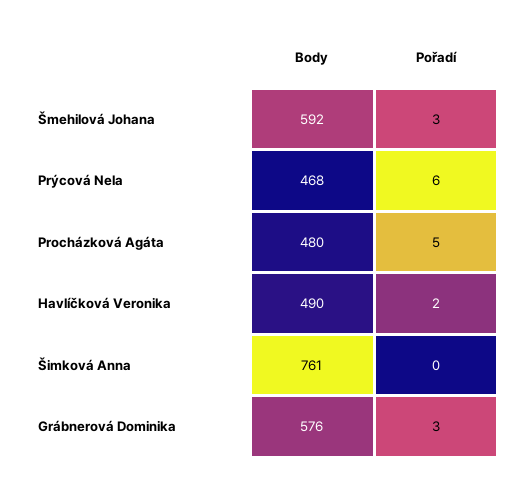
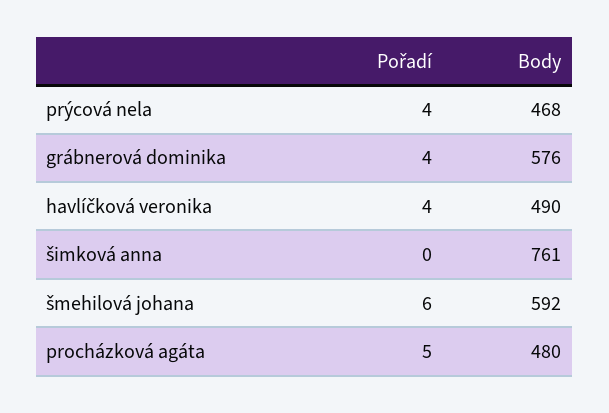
  {
    "Body": {
      "Šmehilová Johana": 592,
      "Prýcová Nela": 468,
      "Procházková Agáta": 480,
      "Havlíčková Veronika": 490,
      "Šimková Anna": 761,
      "Grábnerová Dominika": 576
    },
    "Pořadí": {
-     "Šmehilová Johana": 3,
+     "Šmehilová Johana": 6,
-     "Prýcová Nela": 6,
+     "Prýcová Nela": 4,
      "Procházková Agáta": 5,
-     "Havlíčková Veronika": 2,
+     "Havlíčková Veronika": 4,
      "Šimková Anna": 0,
-     "Grábnerová Dominika": 3
+     "Grábnerová Dominika": 4
    }
  }

